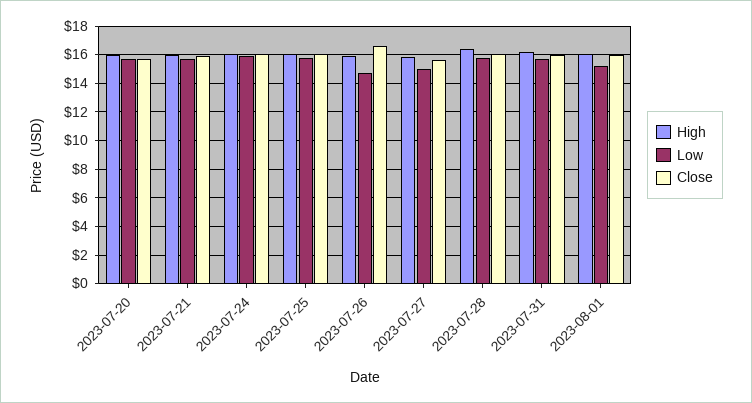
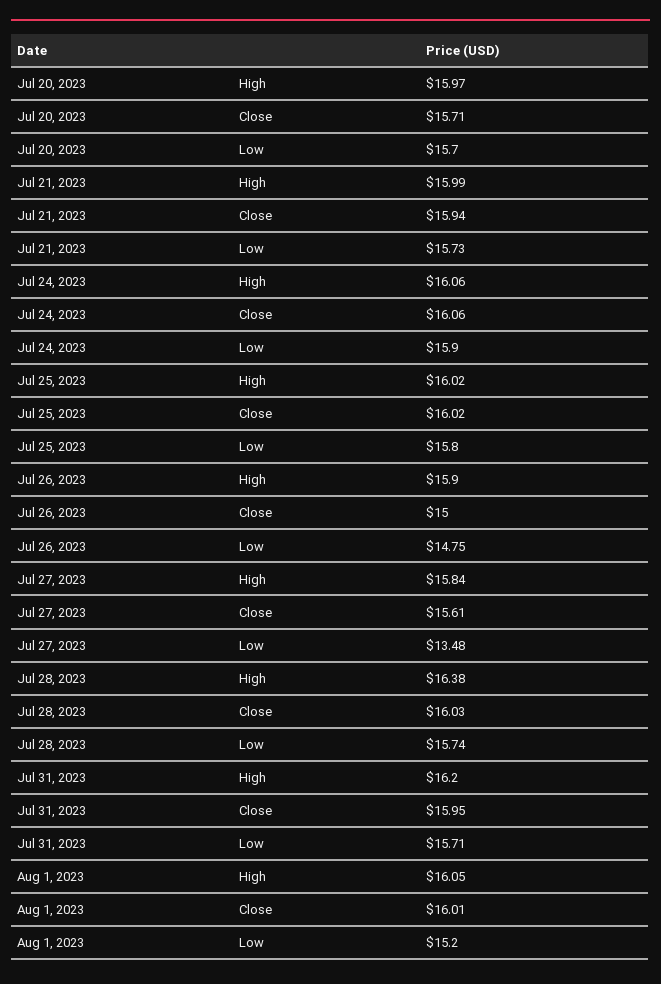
  {
    "High": {
      "2023-07-20": 15.97,
      "2023-07-21": 15.99,
      "2023-07-24": 16.06,
      "2023-07-25": 16.02,
      "2023-07-26": 15.9,
      "2023-07-27": 15.84,
      "2023-07-28": 16.38,
      "2023-07-31": 16.2,
      "2023-08-01": 16.05
    },
    "Low": {
      "2023-07-20": 15.7,
      "2023-07-21": 15.73,
      "2023-07-24": 15.9,
      "2023-07-25": 15.8,
      "2023-07-26": 14.75,
-     "2023-07-27": 15,
+     "2023-07-27": 13.48,
      "2023-07-28": 15.74,
      "2023-07-31": 15.71,
      "2023-08-01": 15.2
    },
    "Close": {
      "2023-07-20": 15.71,
      "2023-07-21": 15.94,
      "2023-07-24": 16.06,
      "2023-07-25": 16.02,
-     "2023-07-26": 16.5,
+     "2023-07-26": 15,
      "2023-07-27": 15.61,
      "2023-07-28": 16.03,
      "2023-07-31": 15.95,
      "2023-08-01": 16.01
    }
  }

